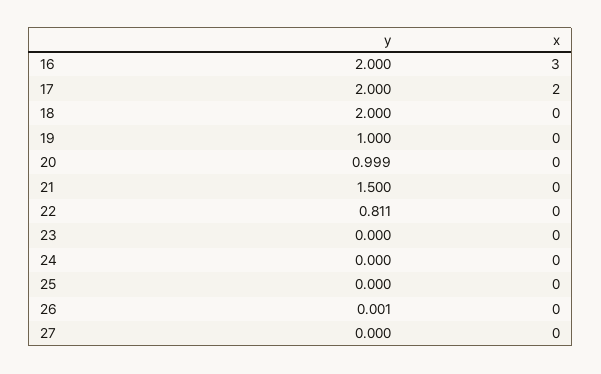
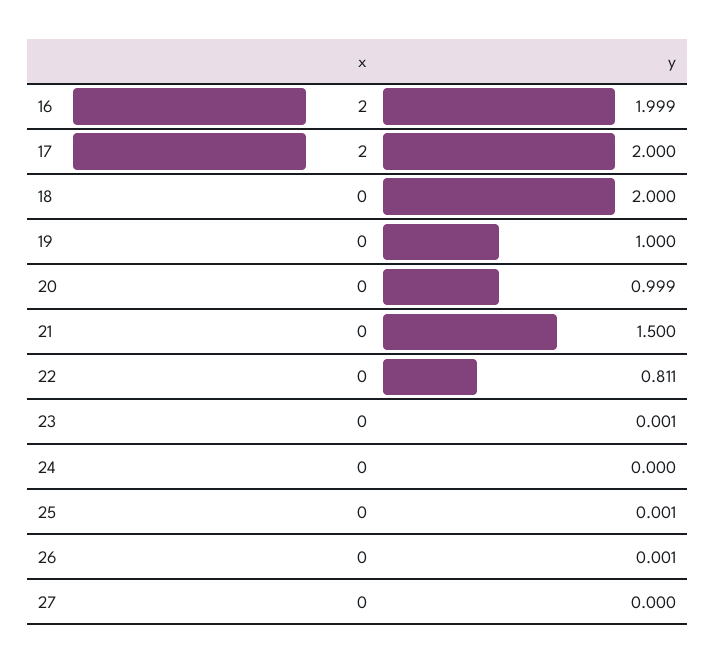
  {
    "y": {
-     "16": 2,
+     "16": 1.999,
      "17": 2,
      "18": 2,
      "19": 1,
      "20": 0.999,
      "21": 1.5,
      "22": 0.811,
-     "23": 0,
+     "23": 0.001,
      "24": 0,
-     "25": 0,
+     "25": 0.001,
      "26": 0.001,
      "27": 0
    },
    "x": {
-     "16": 3,
+     "16": 2,
      "17": 2,
      "18": 0,
      "19": 0,
      "20": 0,
      "21": 0,
      "22": 0,
      "23": 0,
      "24": 0,
      "25": 0,
      "26": 0,
      "27": 0
    }
  }

